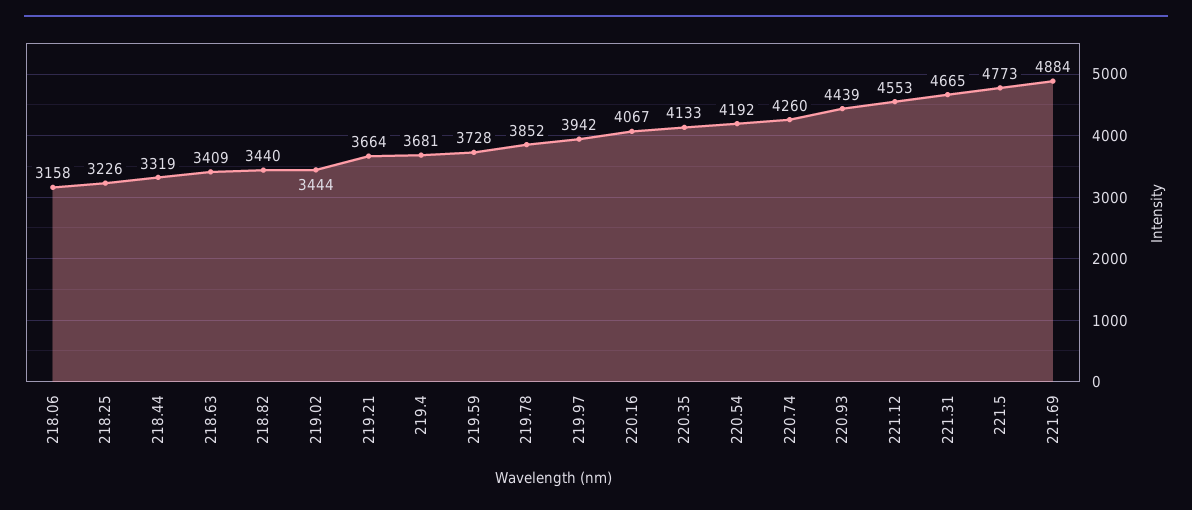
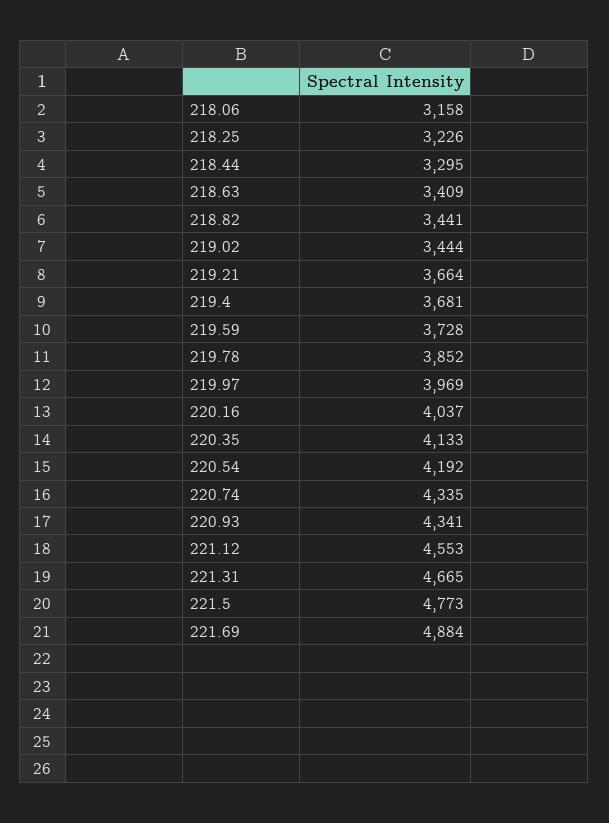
  {
    "218.06": 3158,
    "218.25": 3226,
-   "218.44": 3319,
+   "218.44": 3295,
    "218.63": 3409,
-   "218.82": 3440,
+   "218.82": 3441,
    "219.02": 3444,
    "219.21": 3664,
    "219.4": 3681,
    "219.59": 3728,
    "219.78": 3852,
-   "219.97": 3942,
+   "219.97": 3969,
-   "220.16": 4067,
+   "220.16": 4037,
    "220.35": 4133,
    "220.54": 4192,
-   "220.74": 4260,
+   "220.74": 4335,
-   "220.93": 4439,
+   "220.93": 4341,
    "221.12": 4553,
    "221.31": 4665,
    "221.5": 4773,
    "221.69": 4884
  }

